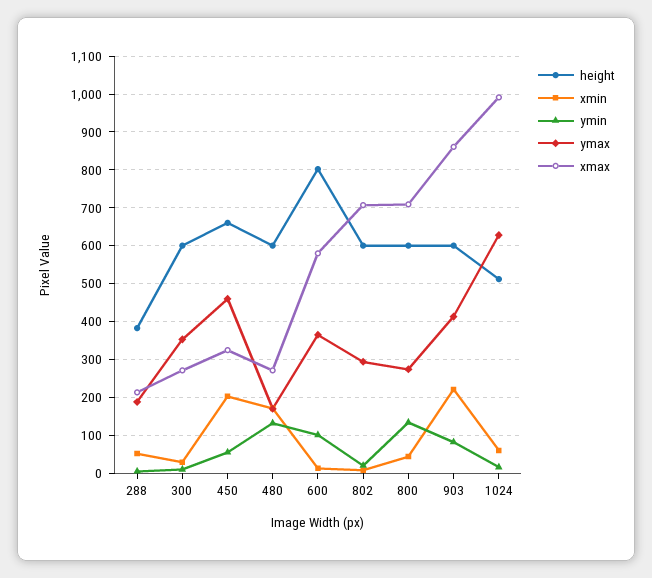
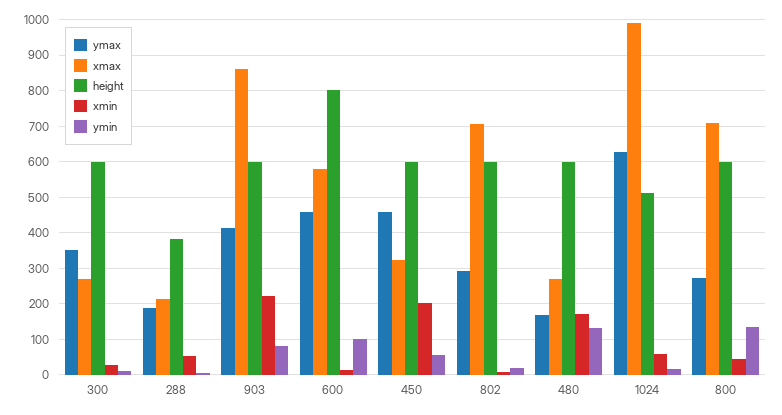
  {
    "height": {
      "288": 380,
      "300": 600,
-     "450": 660,
+     "450": 600,
      "480": 600,
      "600": 800,
      "802": 600,
      "800": 600,
      "903": 600,
      "1024": 520
    },
    "xmin": {
      "288": 60,
      "300": 20,
      "450": 200,
      "480": 180,
      "600": 20,
      "802": 0,
      "800": 40,
      "903": 220,
      "1024": 60
    },
    "ymin": {
      "288": 0,
      "300": 20,
      "450": 60,
      "480": 140,
      "600": 100,
      "802": 20,
      "800": 140,
      "903": 80,
      "1024": 20
    },
    "ymax": {
      "288": 180,
      "300": 360,
      "450": 460,
      "480": 180,
-     "600": 360,
+     "600": 460,
      "802": 300,
      "800": 280,
      "903": 420,
      "1024": 620
    },
    "xmax": {
      "288": 220,
      "300": 280,
      "450": 320,
      "480": 280,
      "600": 580,
      "802": 700,
      "800": 700,
      "903": 860,
      "1024": 1000
    }
  }

